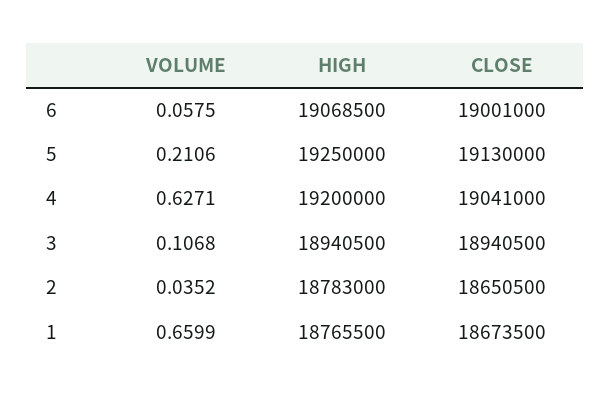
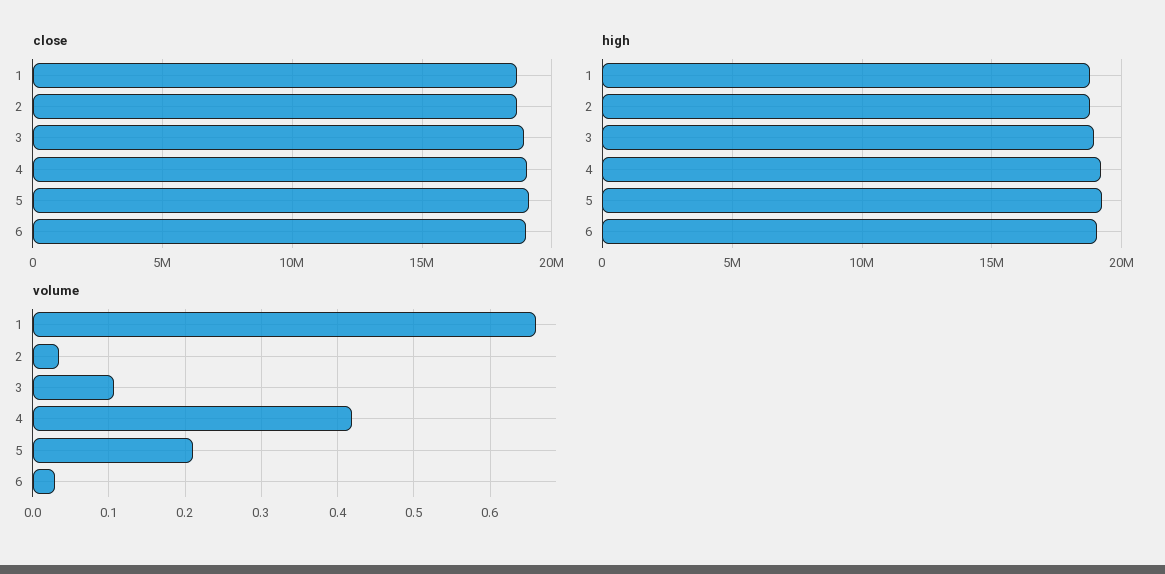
  {
    "VOLUME": {
-     "6": 0.0575,
+     "6": 0.03,
      "5": 0.2106,
-     "4": 0.6271,
+     "4": 0.42,
      "3": 0.1068,
      "2": 0.0352,
      "1": 0.6599
    },
    "HIGH": {
      "6": 19068500,
      "5": 19250000,
      "4": 19200000,
      "3": 18940500,
      "2": 18783000,
      "1": 18765500
    },
    "CLOSE": {
      "6": 19001000,
      "5": 19130000,
      "4": 19041000,
      "3": 18940500,
      "2": 18650500,
      "1": 18673500
    }
  }

